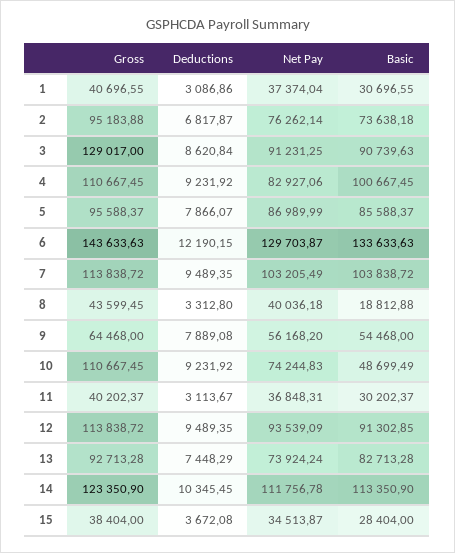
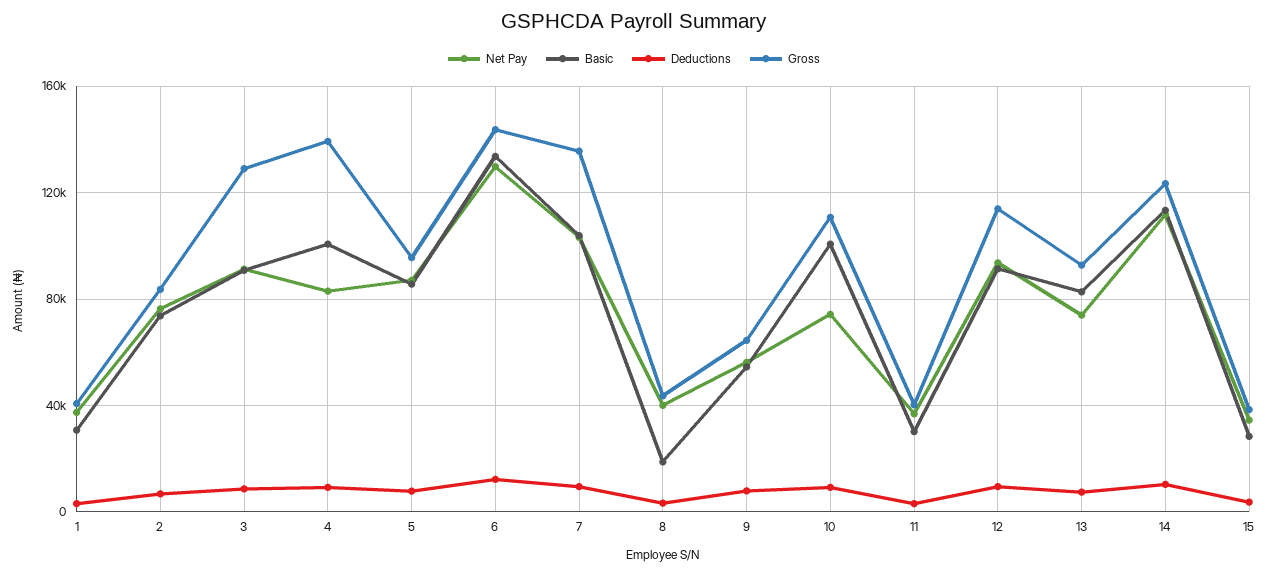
  {
    "Gross": {
      "1": 40696.55,
-     "2": 95183.88,
+     "2": 85000,
      "3": 129017,
-     "4": 110667.45,
+     "4": 140000,
      "5": 95588.37,
      "6": 143633.63,
-     "7": 113838.72,
+     "7": 135000,
      "8": 43599.45,
      "9": 64468,
      "10": 110667.45,
      "11": 40202.37,
      "12": 113838.72,
      "13": 92713.28,
      "14": 123350.9,
      "15": 38404
    },
    "Deductions": {
      "1": 3086.86,
      "2": 6817.87,
      "3": 8620.84,
      "4": 9231.92,
      "5": 7866.07,
      "6": 12190.15,
      "7": 9489.35,
      "8": 3312.8,
      "9": 7889.08,
      "10": 9231.92,
      "11": 3113.67,
      "12": 9489.35,
      "13": 7448.29,
      "14": 10345.45,
      "15": 3672.08
    },
    "Net Pay": {
      "1": 37374.04,
      "2": 76262.14,
      "3": 91231.25,
      "4": 82927.06,
      "5": 86989.99,
      "6": 129703.87,
      "7": 103205.49,
      "8": 40036.18,
      "9": 56168.2,
      "10": 74244.83,
      "11": 36848.31,
      "12": 93539.09,
      "13": 73924.24,
      "14": 111756.78,
      "15": 34513.87
    },
    "Basic": {
      "1": 30696.55,
      "2": 73638.18,
      "3": 90739.63,
      "4": 100667.45,
      "5": 85588.37,
      "6": 133633.63,
      "7": 103838.72,
      "8": 18812.88,
      "9": 54468,
-     "10": 48699.49,
+     "10": 100000,
      "11": 30202.37,
      "12": 91302.85,
      "13": 82713.28,
      "14": 113350.9,
      "15": 28404
    }
  }

